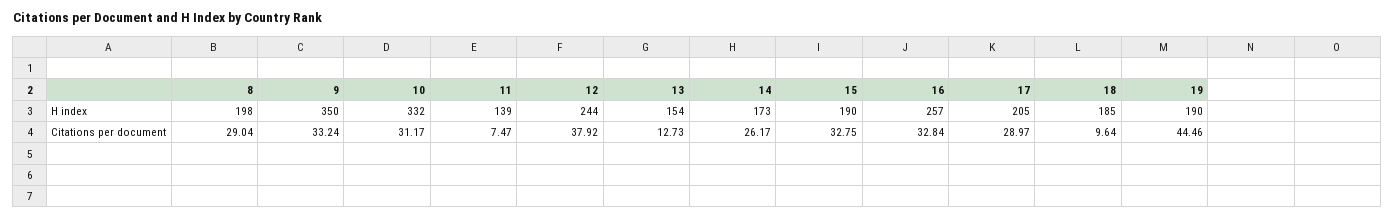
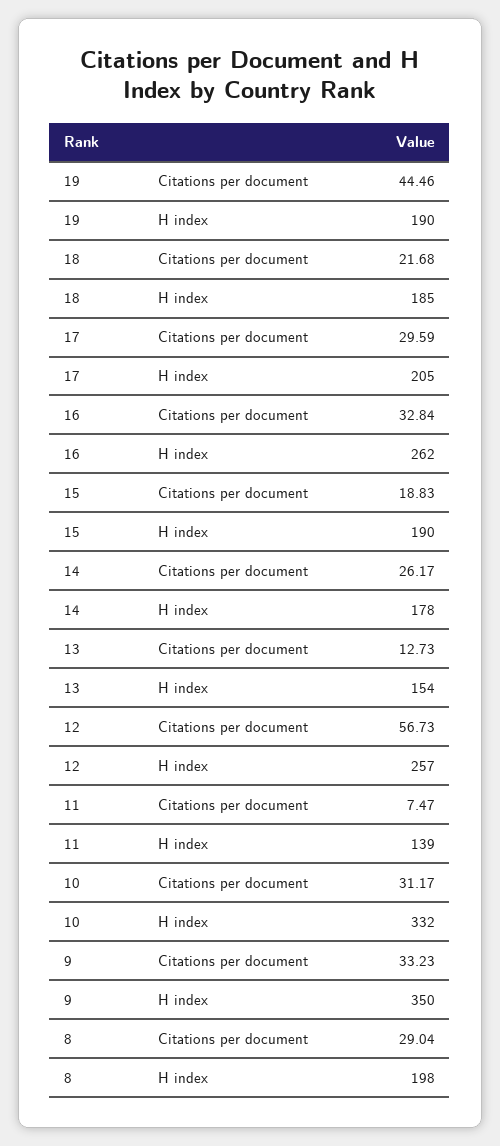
  {
    "8": {
      "H index": 198,
      "Citations per document": 29.04
    },
    "9": {
      "H index": 350,
-     "Citations per document": 33.24
+     "Citations per document": 33.23
    },
    "10": {
      "H index": 332,
      "Citations per document": 31.17
    },
    "11": {
      "H index": 139,
      "Citations per document": 7.47
    },
    "12": {
-     "H index": 244,
+     "H index": 257,
-     "Citations per document": 37.92
+     "Citations per document": 56.73
    },
    "13": {
      "H index": 154,
      "Citations per document": 12.73
    },
    "14": {
-     "H index": 173,
+     "H index": 178,
      "Citations per document": 26.17
    },
    "15": {
      "H index": 190,
-     "Citations per document": 32.75
+     "Citations per document": 18.83
    },
    "16": {
-     "H index": 257,
+     "H index": 262,
      "Citations per document": 32.84
    },
    "17": {
      "H index": 205,
-     "Citations per document": 28.97
+     "Citations per document": 29.59
    },
    "18": {
      "H index": 185,
-     "Citations per document": 9.64
+     "Citations per document": 21.68
    },
    "19": {
      "H index": 190,
      "Citations per document": 44.46
    }
  }

